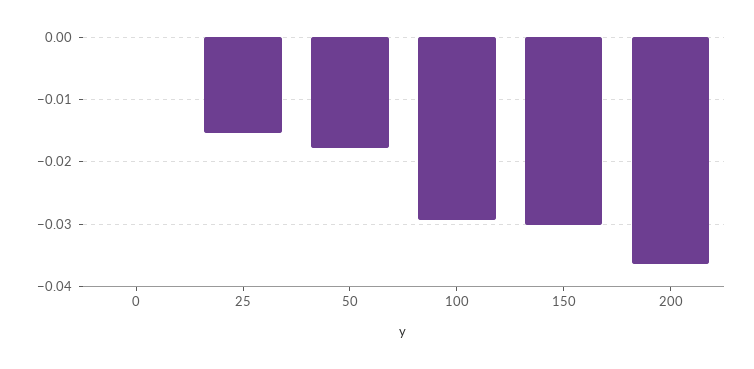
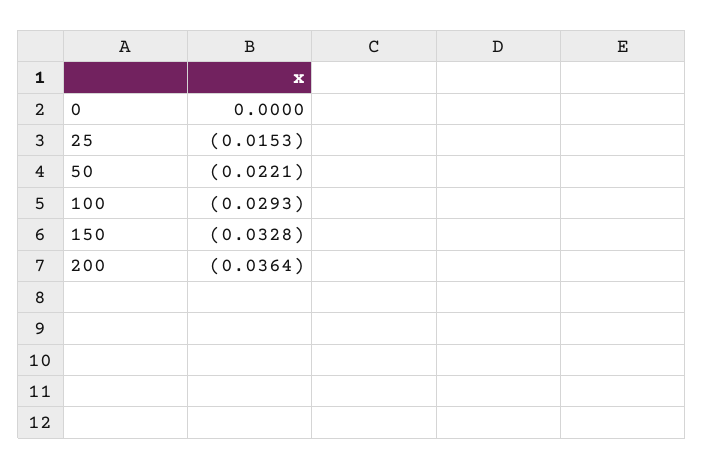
  {
    "0": 0,
    "25": -0.0153,
-   "50": -0.018,
+   "50": -0.0221,
    "100": -0.0293,
-   "150": -0.03,
+   "150": -0.0328,
    "200": -0.0364
  }

